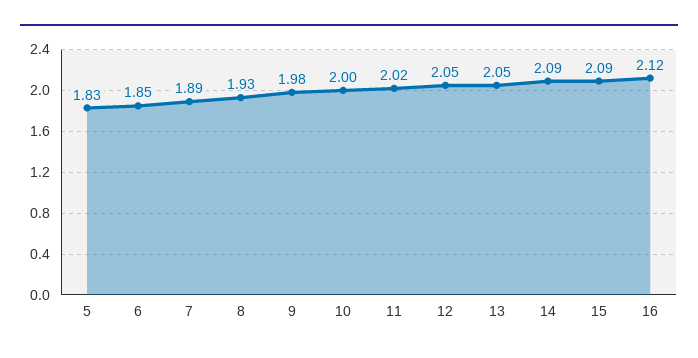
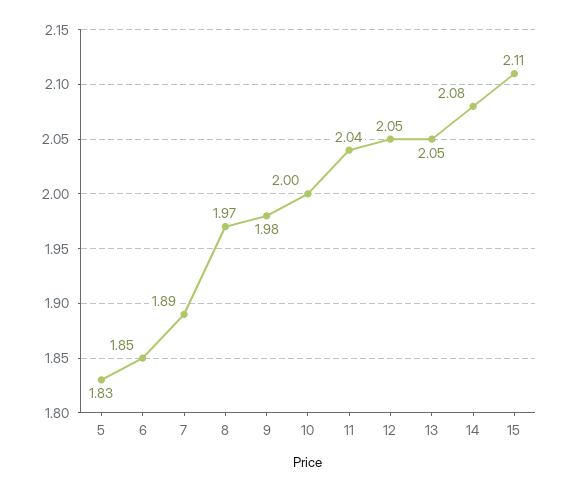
  {
    "5": 1.83,
    "6": 1.85,
    "7": 1.89,
-   "8": 1.93,
+   "8": 1.97,
    "9": 1.98,
    "10": 2,
-   "11": 2.02,
+   "11": 2.04,
    "12": 2.05,
    "13": 2.05,
-   "14": 2.09,
+   "14": 2.08,
-   "15": 2.09,
+   "15": 2.11
-   "16": 2.12
  }

